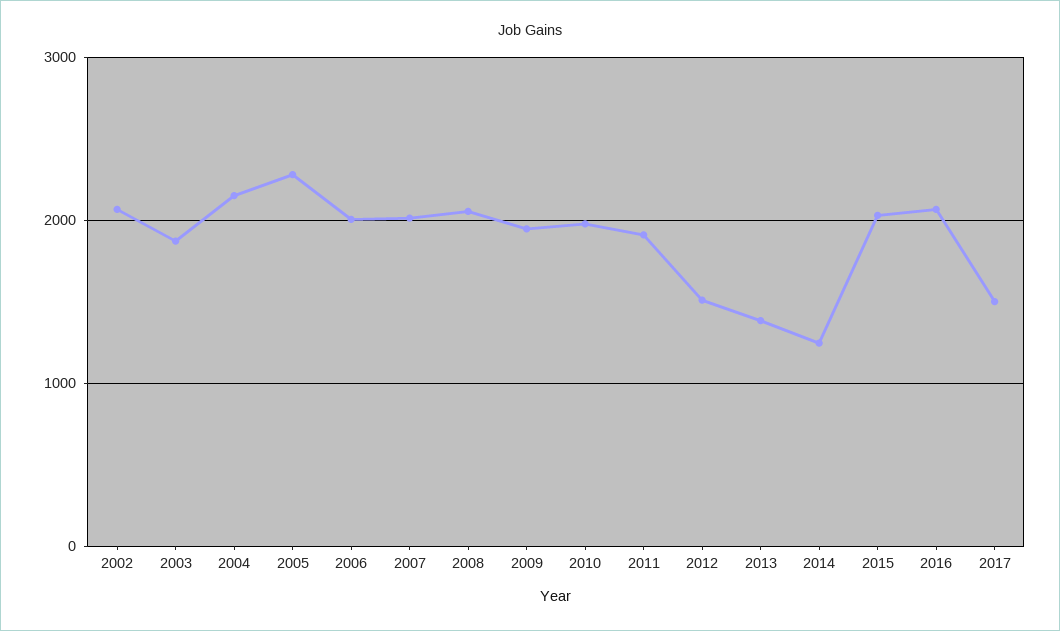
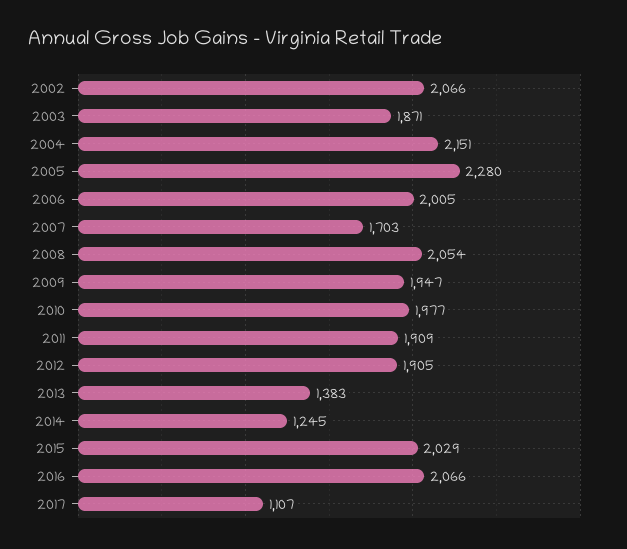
  {
    "2002": 2066,
    "2003": 1871,
    "2004": 2151,
    "2005": 2280,
    "2006": 2005,
-   "2007": 2000,
+   "2007": 1703,
    "2008": 2054,
    "2009": 1947,
    "2010": 1977,
    "2011": 1909,
-   "2012": 1500,
+   "2012": 1905,
    "2013": 1383,
    "2014": 1245,
    "2015": 2029,
    "2016": 2066,
-   "2017": 1500
+   "2017": 1107
  }

